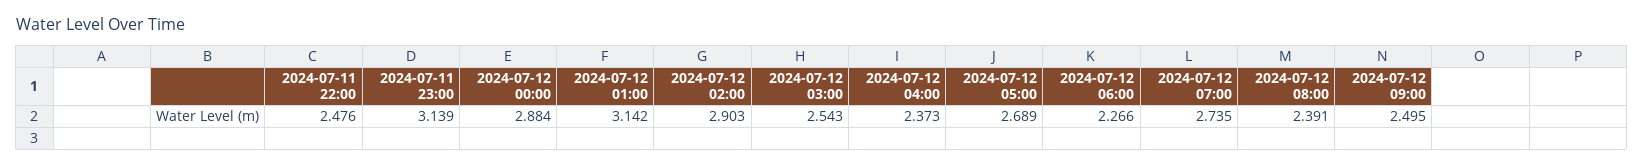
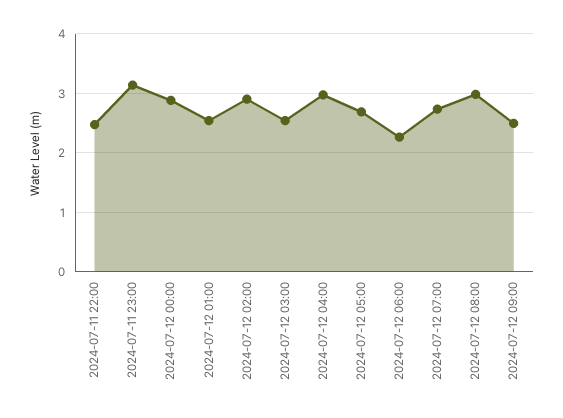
  {
    "2024-07-11 22:00": 2.476,
    "2024-07-11 23:00": 3.139,
    "2024-07-12 00:00": 2.884,
-   "2024-07-12 01:00": 3.142,
+   "2024-07-12 01:00": 2.6,
    "2024-07-12 02:00": 2.903,
    "2024-07-12 03:00": 2.543,
-   "2024-07-12 04:00": 2.373,
+   "2024-07-12 04:00": 3,
    "2024-07-12 05:00": 2.689,
    "2024-07-12 06:00": 2.266,
    "2024-07-12 07:00": 2.735,
-   "2024-07-12 08:00": 2.391,
+   "2024-07-12 08:00": 3,
    "2024-07-12 09:00": 2.495
  }

